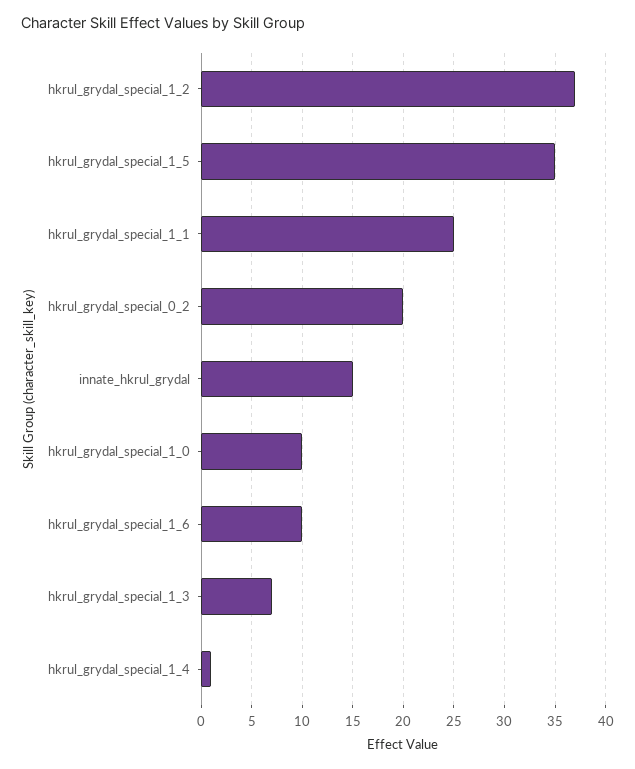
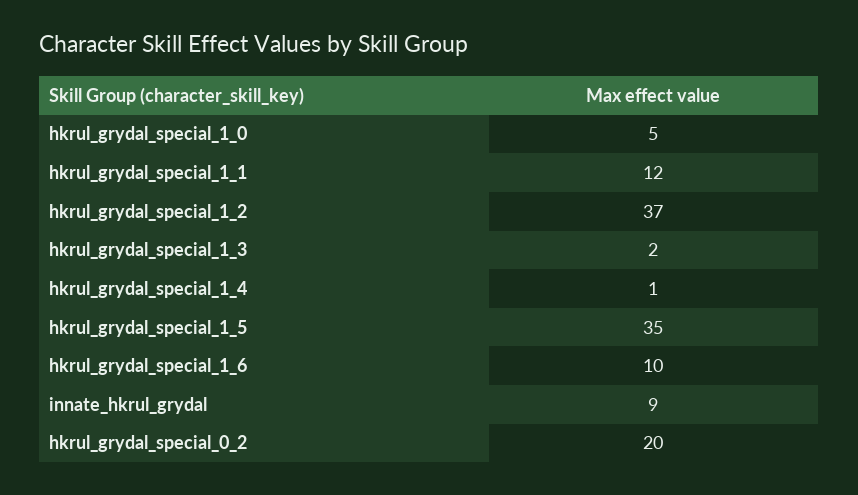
  {
    "hkrul_grydal_special_1_2": 37,
    "hkrul_grydal_special_1_5": 35,
-   "hkrul_grydal_special_1_1": 25,
+   "hkrul_grydal_special_1_1": 12,
    "hkrul_grydal_special_0_2": 20,
-   "innate_hkrul_grydal": 15,
+   "innate_hkrul_grydal": 9,
-   "hkrul_grydal_special_1_0": 10,
+   "hkrul_grydal_special_1_0": 5,
    "hkrul_grydal_special_1_6": 10,
-   "hkrul_grydal_special_1_3": 7,
+   "hkrul_grydal_special_1_3": 2,
    "hkrul_grydal_special_1_4": 1
  }

